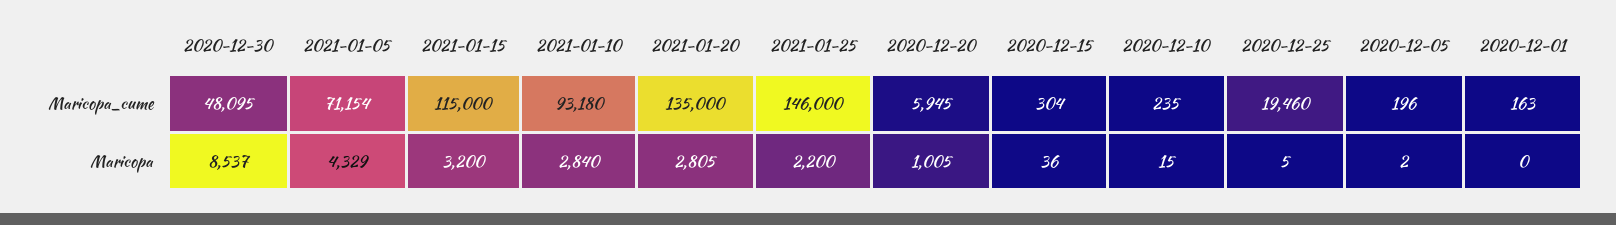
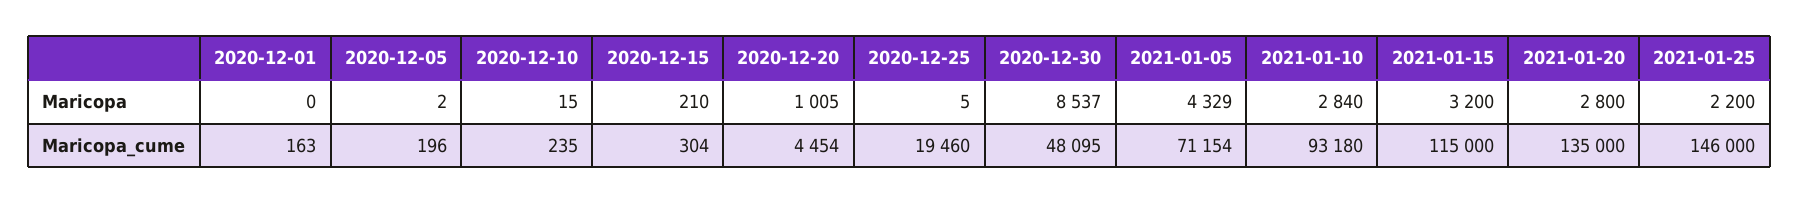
  {
    "2020-12-30": {
      "Maricopa_cume": 48095,
      "Maricopa": 8537
    },
    "2021-01-05": {
      "Maricopa_cume": 71154,
      "Maricopa": 4329
    },
    "2021-01-15": {
      "Maricopa_cume": 115000,
      "Maricopa": 3200
    },
    "2021-01-10": {
      "Maricopa_cume": 93180,
      "Maricopa": 2840
    },
    "2021-01-20": {
      "Maricopa_cume": 135000,
-     "Maricopa": 2805
+     "Maricopa": 2800
    },
    "2021-01-25": {
      "Maricopa_cume": 146000,
      "Maricopa": 2200
    },
    "2020-12-20": {
-     "Maricopa_cume": 5945,
+     "Maricopa_cume": 4454,
      "Maricopa": 1005
    },
    "2020-12-15": {
      "Maricopa_cume": 304,
-     "Maricopa": 36
+     "Maricopa": 210
    },
    "2020-12-10": {
      "Maricopa_cume": 235,
      "Maricopa": 15
    },
    "2020-12-25": {
      "Maricopa_cume": 19460,
      "Maricopa": 5
    },
    "2020-12-05": {
      "Maricopa_cume": 196,
      "Maricopa": 2
    },
    "2020-12-01": {
      "Maricopa_cume": 163,
      "Maricopa": 0
    }
  }

